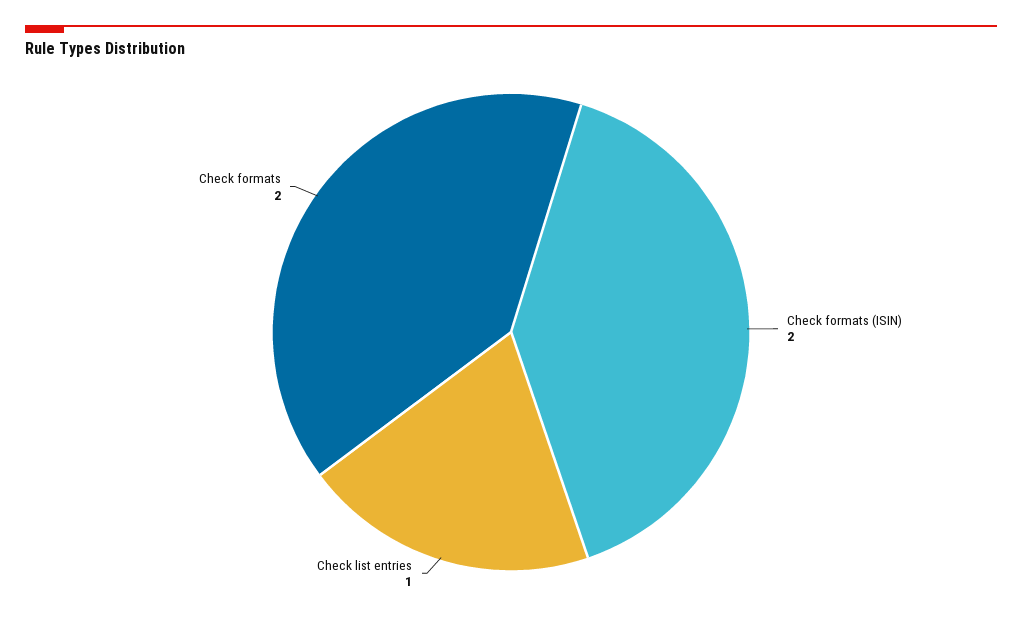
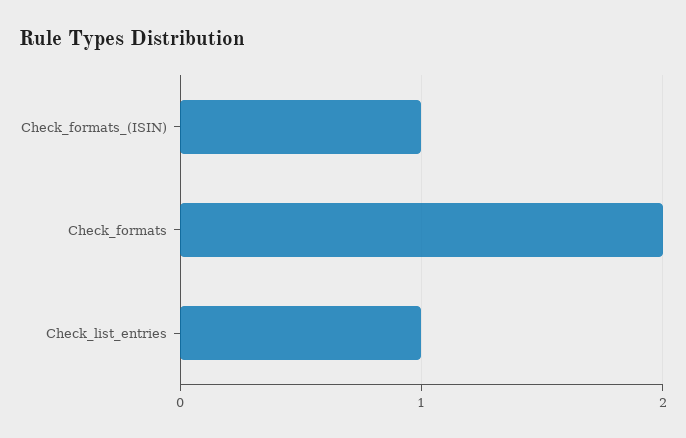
  {
-   "Check formats (ISIN)": 2,
+   "Check formats (ISIN)": 1,
    "Check list entries": 1,
    "Check formats": 2
  }

